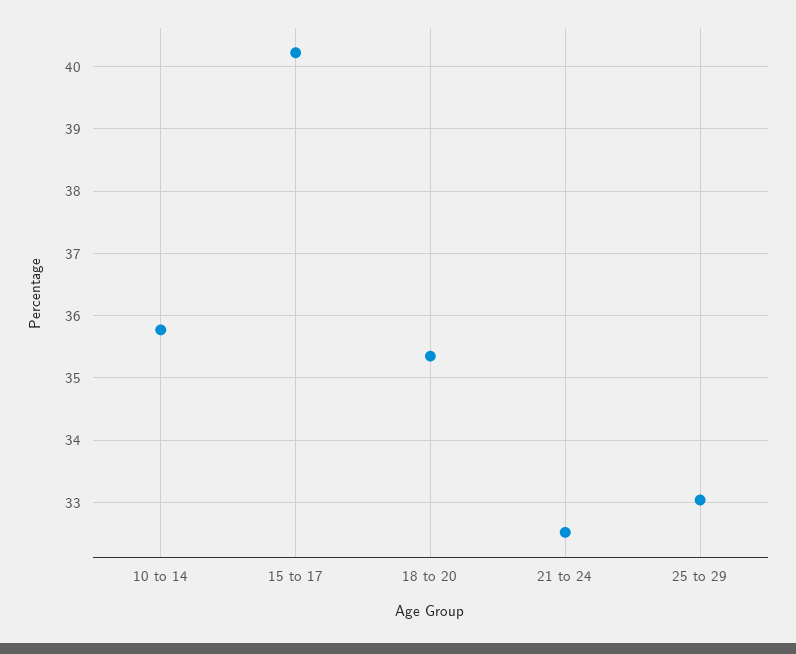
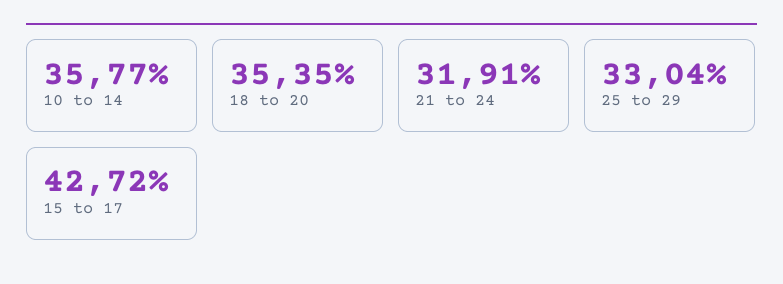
  {
    "10 to 14": 35.77,
-   "15 to 17": 40.2,
+   "15 to 17": 42.72,
    "18 to 20": 35.35,
-   "21 to 24": 32.5,
+   "21 to 24": 31.91,
    "25 to 29": 33.04
  }

